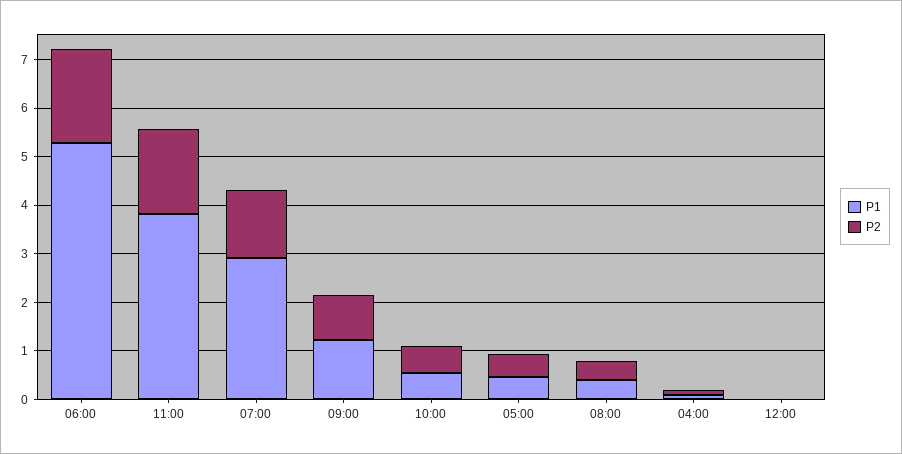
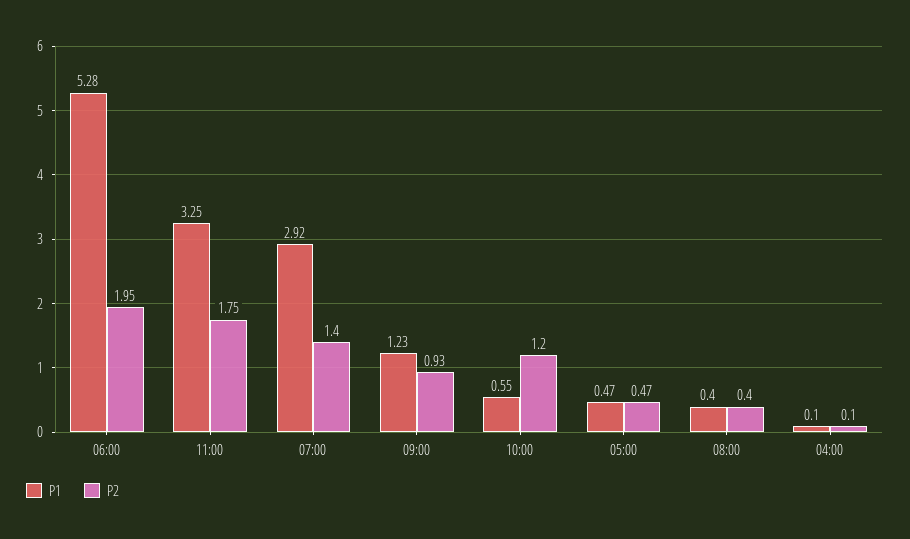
  {
    "P1": {
      "06:00": 5.28,
-     "11:00": 3.8,
+     "11:00": 3.25,
      "07:00": 2.92,
      "09:00": 1.23,
      "10:00": 0.55,
      "05:00": 0.47,
      "08:00": 0.4,
-     "04:00": 0.1,
+     "04:00": 0.1
-     "12:00": 0
    },
    "P2": {
      "06:00": 1.95,
      "11:00": 1.75,
      "07:00": 1.4,
      "09:00": 0.93,
-     "10:00": 0.6,
+     "10:00": 1.2,
      "05:00": 0.47,
      "08:00": 0.4,
-     "04:00": 0.1,
+     "04:00": 0.1
-     "12:00": 0
    }
  }

